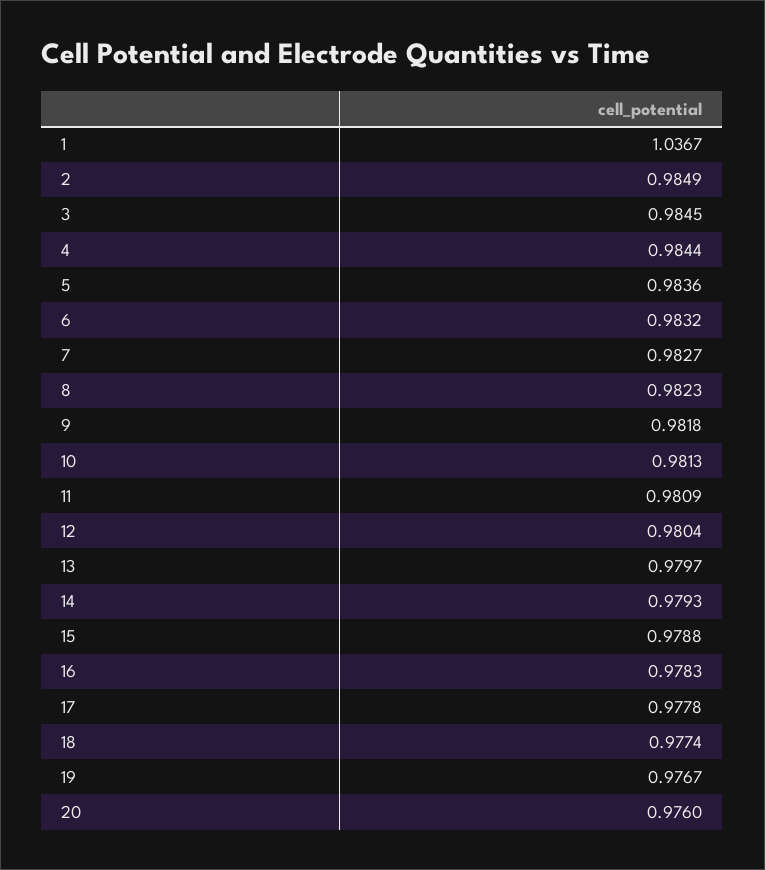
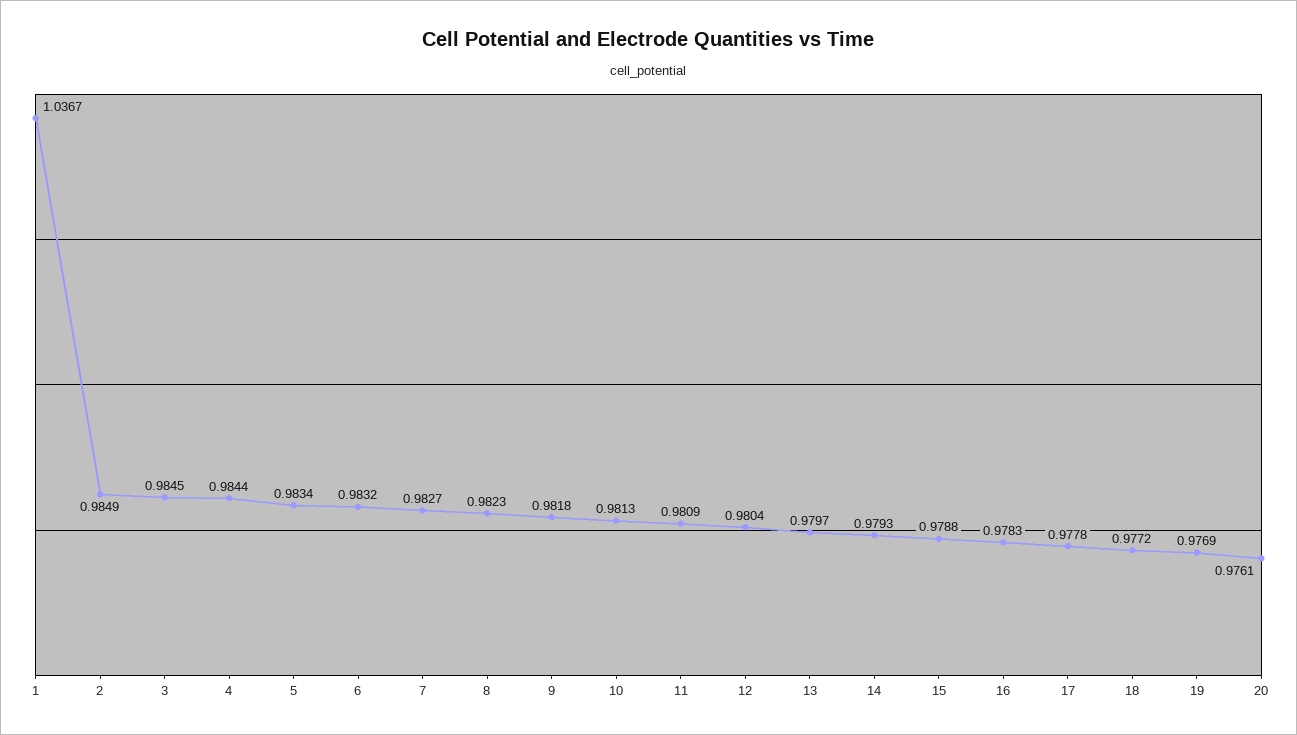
  {
    "1": 1.0367,
    "2": 0.9849,
    "3": 0.9845,
    "4": 0.9844,
-   "5": 0.9836,
+   "5": 0.9834,
    "6": 0.9832,
    "7": 0.9827,
    "8": 0.9823,
    "9": 0.9818,
    "10": 0.9813,
    "11": 0.9809,
    "12": 0.9804,
    "13": 0.9797,
    "14": 0.9793,
    "15": 0.9788,
    "16": 0.9783,
    "17": 0.9778,
-   "18": 0.9774,
+   "18": 0.9772,
-   "19": 0.9767,
+   "19": 0.9769,
-   "20": 0.976
+   "20": 0.9761
  }

